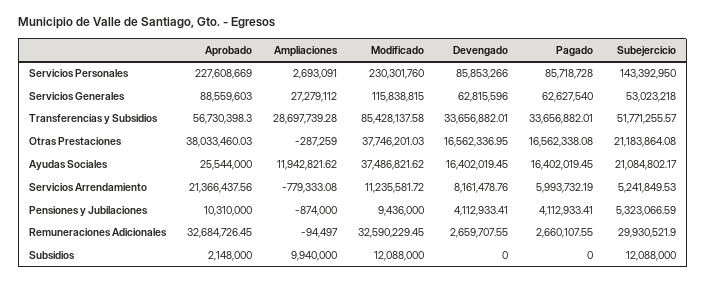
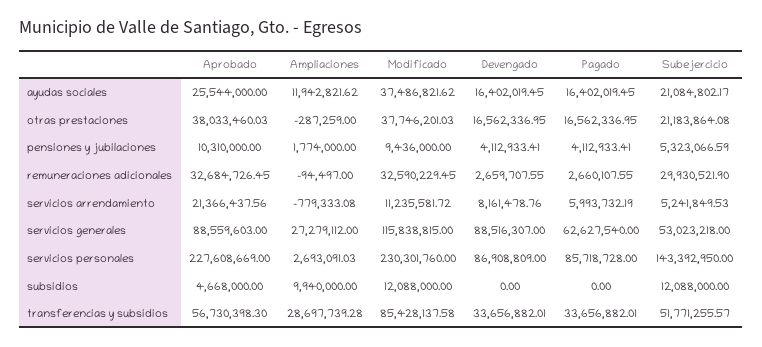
  {
    "Aprobado": {
      "Servicios Personales": 227608669,
      "Servicios Generales": 88559603,
      "Transferencias y Subsidios": 56730398.3,
      "Otras Prestaciones": 38033460.03,
      "Ayudas Sociales": 25544000,
      "Servicios Arrendamiento": 21366437.56,
      "Pensiones y Jubilaciones": 10310000,
      "Remuneraciones Adicionales": 32684726.45,
-     "Subsidios": 2148000
+     "Subsidios": 4668000
    },
    "Ampliaciones": {
-     "Servicios Personales": 2693091,
+     "Servicios Personales": 2693091.03,
      "Servicios Generales": 27279112,
      "Transferencias y Subsidios": 28697739.28,
      "Otras Prestaciones": -287259,
      "Ayudas Sociales": 11942821.62,
      "Servicios Arrendamiento": -779333.08,
-     "Pensiones y Jubilaciones": -874000,
+     "Pensiones y Jubilaciones": 1774000,
      "Remuneraciones Adicionales": -94497,
      "Subsidios": 9940000
    },
    "Modificado": {
      "Servicios Personales": 230301760,
      "Servicios Generales": 115838815,
      "Transferencias y Subsidios": 85428137.58,
      "Otras Prestaciones": 37746201.03,
      "Ayudas Sociales": 37486821.62,
      "Servicios Arrendamiento": 11235581.72,
      "Pensiones y Jubilaciones": 9436000,
      "Remuneraciones Adicionales": 32590229.45,
      "Subsidios": 12088000
    },
    "Devengado": {
-     "Servicios Personales": 85853266,
+     "Servicios Personales": 86908809,
-     "Servicios Generales": 62815596,
+     "Servicios Generales": 88516307,
      "Transferencias y Subsidios": 33656882.01,
      "Otras Prestaciones": 16562336.95,
      "Ayudas Sociales": 16402019.45,
      "Servicios Arrendamiento": 8161478.76,
      "Pensiones y Jubilaciones": 4112933.41,
      "Remuneraciones Adicionales": 2659707.55,
      "Subsidios": 0
    },
    "Pagado": {
      "Servicios Personales": 85718728,
      "Servicios Generales": 62627540,
      "Transferencias y Subsidios": 33656882.01,
-     "Otras Prestaciones": 16562338.08,
+     "Otras Prestaciones": 16562336.95,
      "Ayudas Sociales": 16402019.45,
      "Servicios Arrendamiento": 5993732.19,
      "Pensiones y Jubilaciones": 4112933.41,
      "Remuneraciones Adicionales": 2660107.55,
      "Subsidios": 0
    },
    "Subejercicio": {
      "Servicios Personales": 143392950,
      "Servicios Generales": 53023218,
      "Transferencias y Subsidios": 51771255.57,
      "Otras Prestaciones": 21183864.08,
      "Ayudas Sociales": 21084802.17,
      "Servicios Arrendamiento": 5241849.53,
      "Pensiones y Jubilaciones": 5323066.59,
      "Remuneraciones Adicionales": 29930521.9,
      "Subsidios": 12088000
    }
  }

